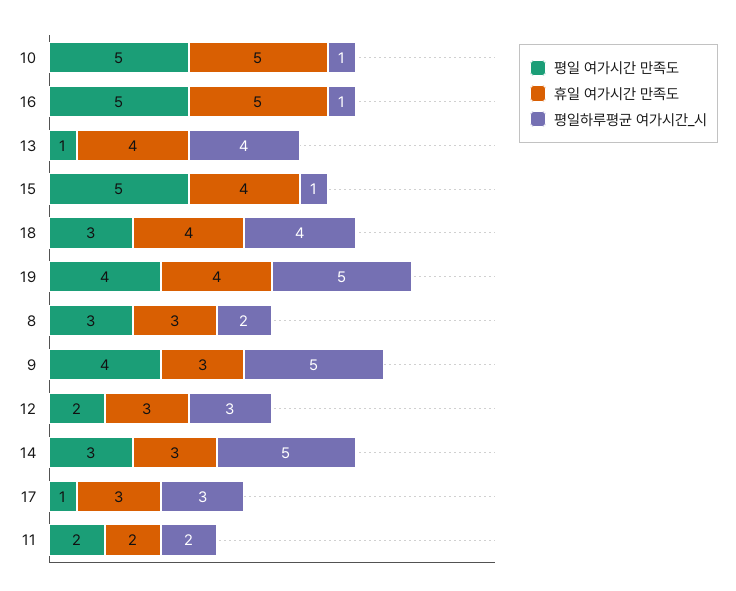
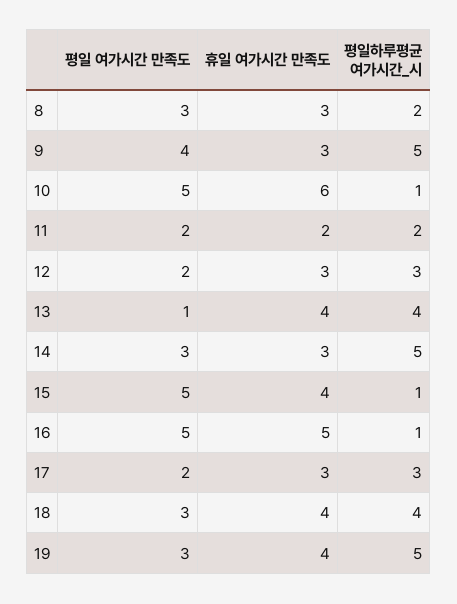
  {
    "평일 여가시간 만족도": {
      "10": 5,
      "16": 5,
      "13": 1,
      "15": 5,
      "18": 3,
-     "19": 4,
+     "19": 3,
      "8": 3,
      "9": 4,
      "12": 2,
      "14": 3,
-     "17": 1,
+     "17": 2,
      "11": 2
    },
    "휴일 여가시간 만족도": {
-     "10": 5,
+     "10": 6,
      "16": 5,
      "13": 4,
      "15": 4,
      "18": 4,
      "19": 4,
      "8": 3,
      "9": 3,
      "12": 3,
      "14": 3,
      "17": 3,
      "11": 2
    },
    "평일하루평균 여가시간_시": {
      "10": 1,
      "16": 1,
      "13": 4,
      "15": 1,
      "18": 4,
      "19": 5,
      "8": 2,
      "9": 5,
      "12": 3,
      "14": 5,
      "17": 3,
      "11": 2
    }
  }

